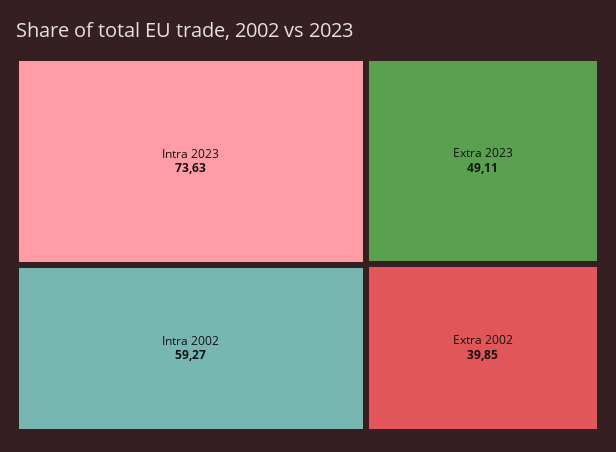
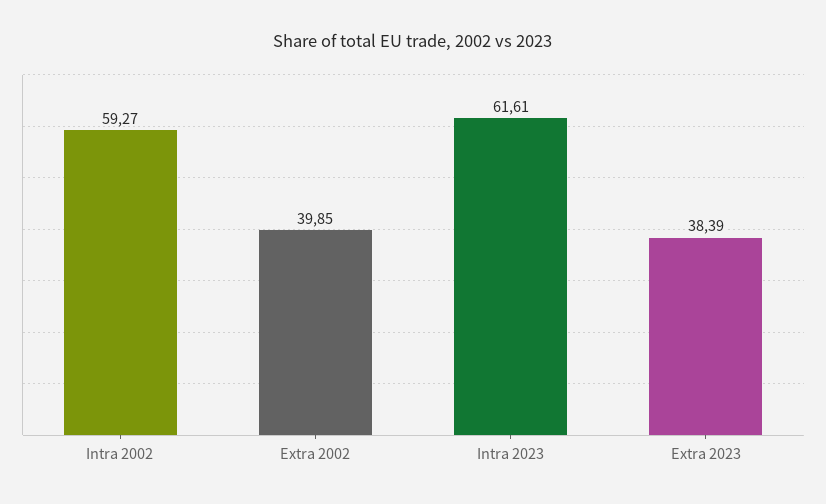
  {
-   "Intra 2023": 73.63,
+   "Intra 2023": 61.61,
    "Intra 2002": 59.27,
-   "Extra 2023": 49.11,
+   "Extra 2023": 38.39,
    "Extra 2002": 39.85
  }

